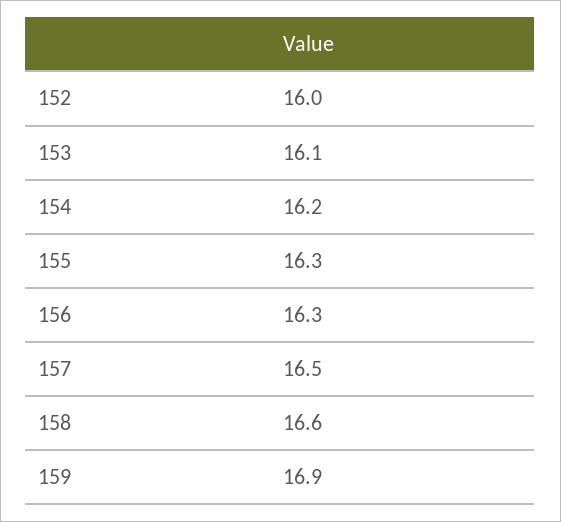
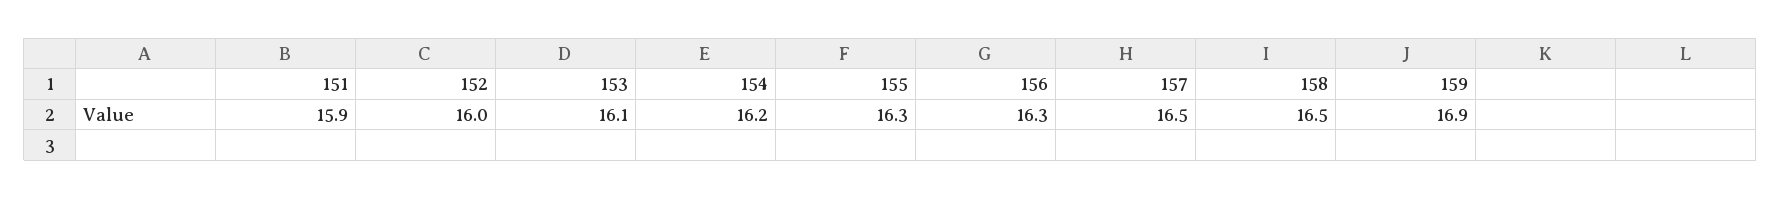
  {
    "152": 16,
    "153": 16.1,
    "154": 16.2,
    "155": 16.3,
    "156": 16.3,
    "157": 16.5,
-   "158": 16.6,
+   "158": 16.5,
-   "159": 16.9
+   "159": 16.9,
+   "151": 15.9
  }

